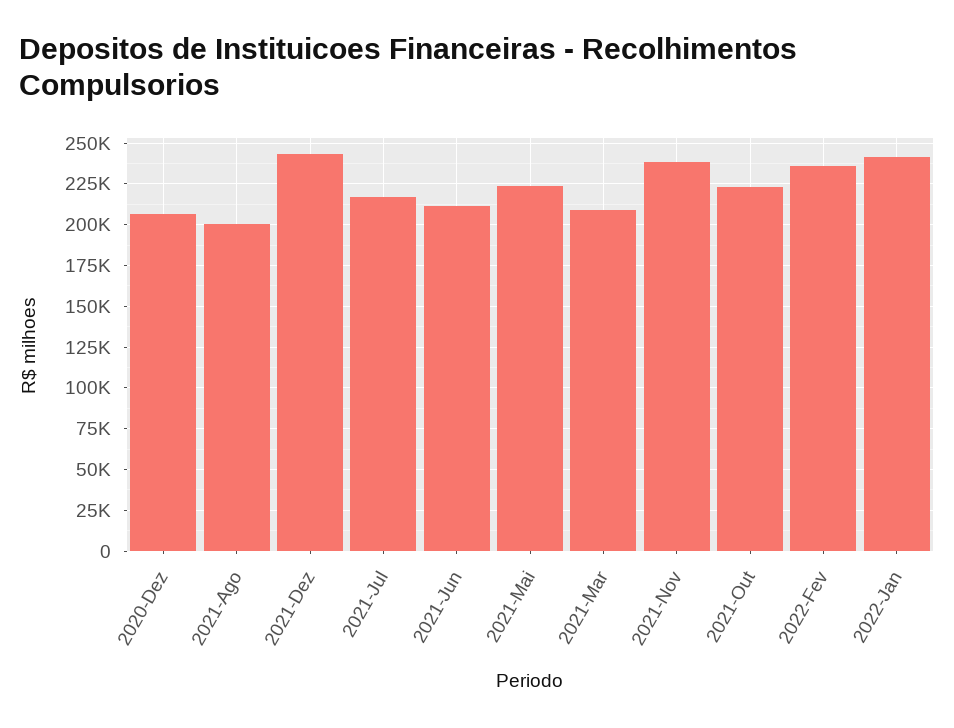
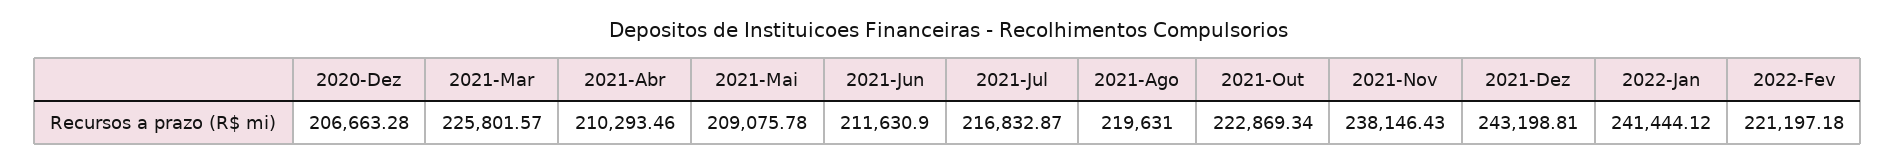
  {
    "2020-Dez": 206663.28,
-   "2021-Ago": 200000,
+   "2021-Ago": 219631,
    "2021-Dez": 243198.81,
    "2021-Jul": 216832.87,
    "2021-Jun": 211630.9,
-   "2021-Mai": 225000,
+   "2021-Mai": 209075.78,
-   "2021-Mar": 210000,
+   "2021-Mar": 225801.57,
    "2021-Nov": 238146.43,
    "2021-Out": 222869.34,
-   "2022-Fev": 235000,
+   "2022-Fev": 221197.18,
-   "2022-Jan": 241444.12
+   "2022-Jan": 241444.12,
+   "2021-Abr": 210293.46
  }

